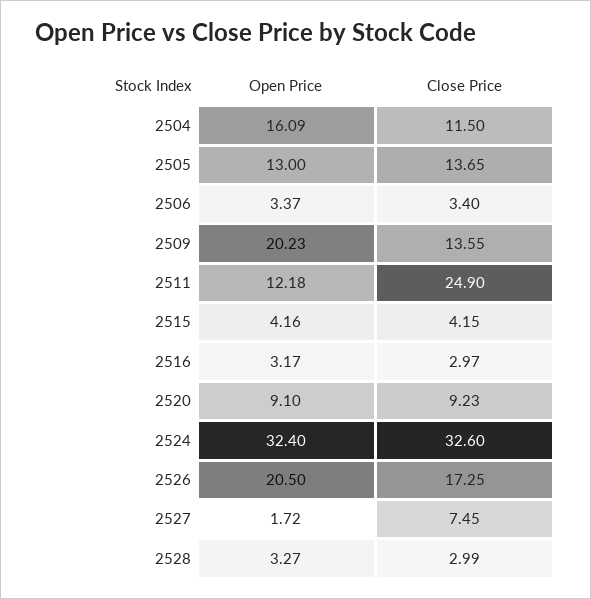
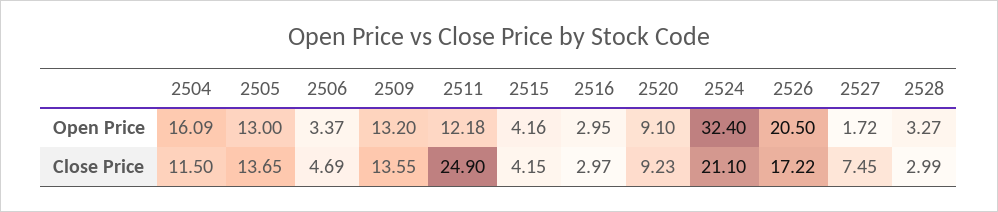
  {
    "Open Price": {
      "2504": 16.09,
      "2505": 13,
      "2506": 3.37,
-     "2509": 20.23,
+     "2509": 13.2,
      "2511": 12.18,
      "2515": 4.16,
-     "2516": 3.17,
+     "2516": 2.95,
      "2520": 9.1,
      "2524": 32.4,
      "2526": 20.5,
      "2527": 1.72,
      "2528": 3.27
    },
    "Close Price": {
      "2504": 11.5,
      "2505": 13.65,
-     "2506": 3.4,
+     "2506": 4.69,
      "2509": 13.55,
      "2511": 24.9,
      "2515": 4.15,
      "2516": 2.97,
      "2520": 9.23,
-     "2524": 32.6,
+     "2524": 21.1,
-     "2526": 17.25,
+     "2526": 17.22,
      "2527": 7.45,
      "2528": 2.99
    }
  }

